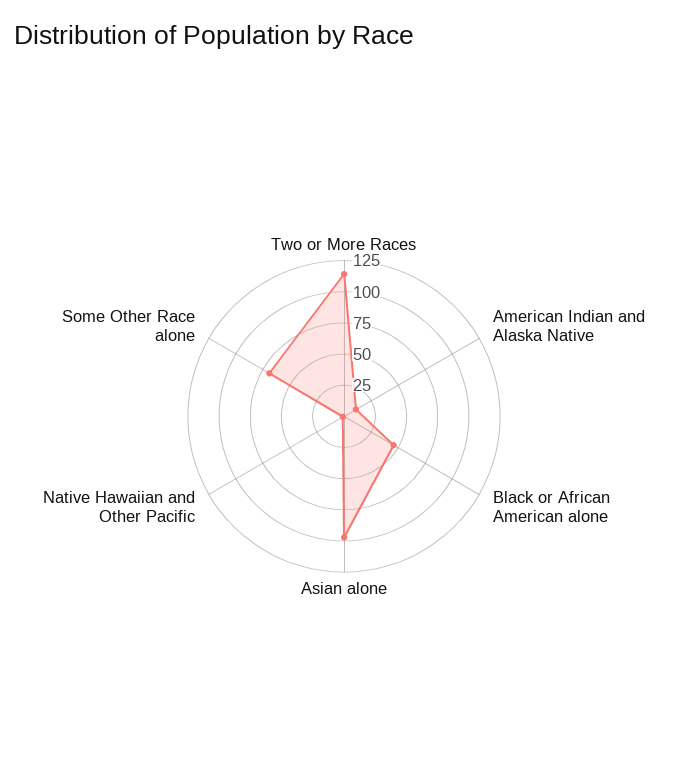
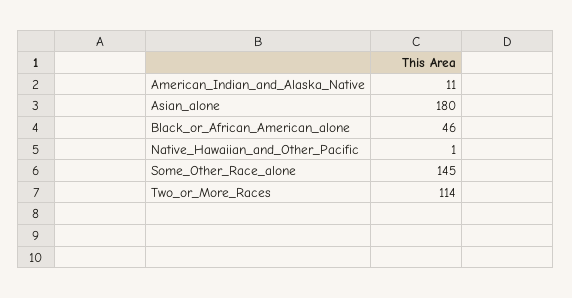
  {
    "Two or More Races": 114,
    "American Indian and Alaska Native": 11,
    "Black or African American alone": 46,
-   "Asian alone": 100,
+   "Asian alone": 180,
    "Native Hawaiian and Other Pacific": 1,
-   "Some Other Race alone": 75
+   "Some Other Race alone": 145
  }

